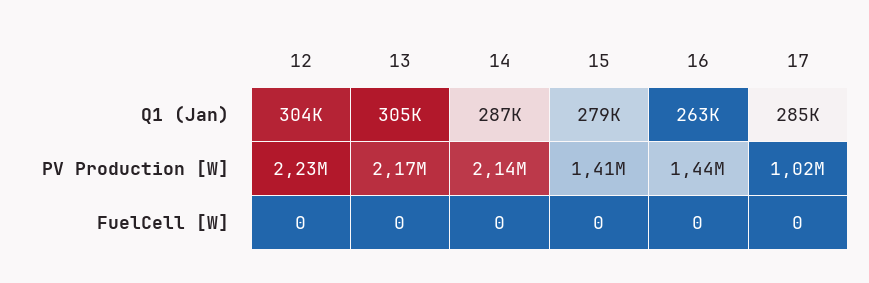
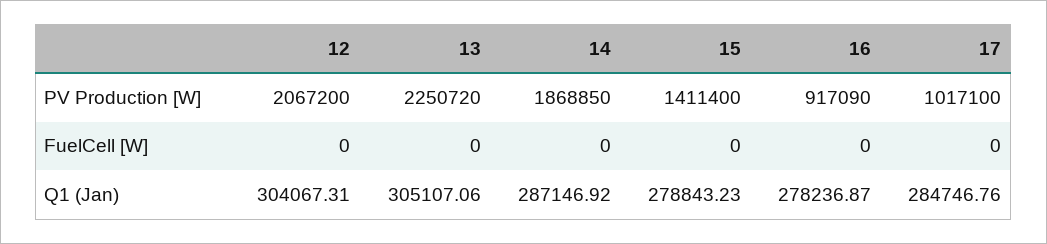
  {
    "12": {
      "Q1 (Jan)": 304067.31,
-     "PV Production [W]": 2230000,
+     "PV Production [W]": 2067200,
      "FuelCell [W]": 0
    },
    "13": {
      "Q1 (Jan)": 305107.06,
-     "PV Production [W]": 2170000,
+     "PV Production [W]": 2250720,
      "FuelCell [W]": 0
    },
    "14": {
      "Q1 (Jan)": 287146.92,
-     "PV Production [W]": 2140000,
+     "PV Production [W]": 1868850,
      "FuelCell [W]": 0
    },
    "15": {
      "Q1 (Jan)": 278843.23,
      "PV Production [W]": 1411400,
      "FuelCell [W]": 0
    },
    "16": {
-     "Q1 (Jan)": 263000,
+     "Q1 (Jan)": 278236.87,
-     "PV Production [W]": 1440000,
+     "PV Production [W]": 917090,
      "FuelCell [W]": 0
    },
    "17": {
      "Q1 (Jan)": 284746.76,
      "PV Production [W]": 1017100,
      "FuelCell [W]": 0
    }
  }

